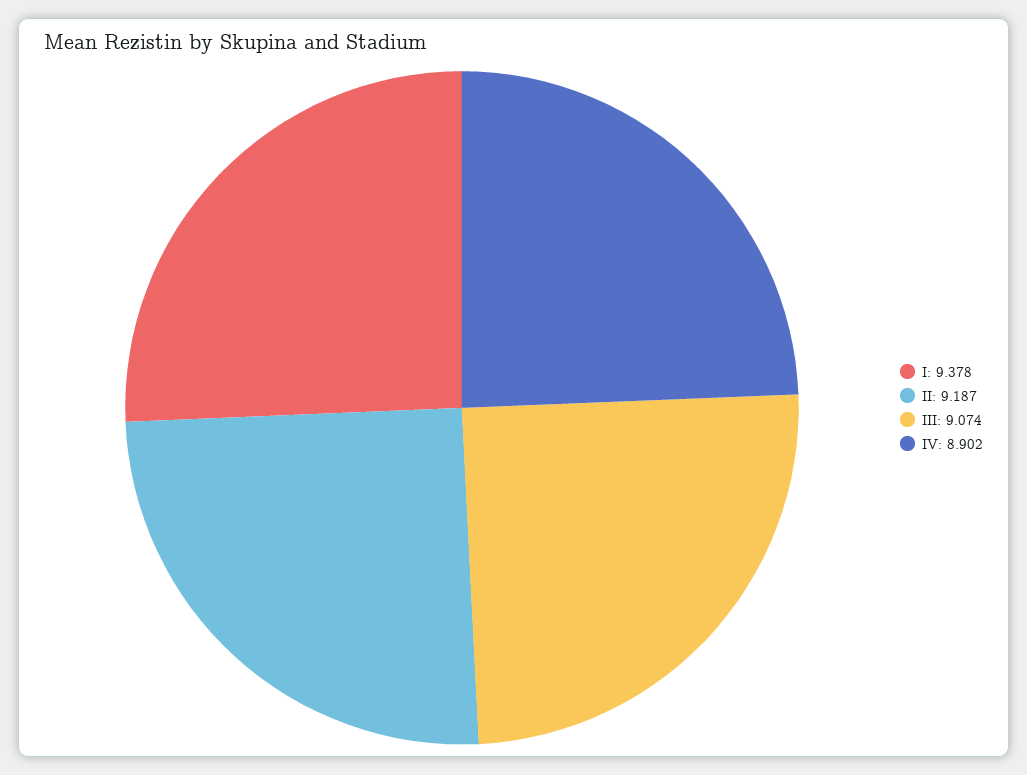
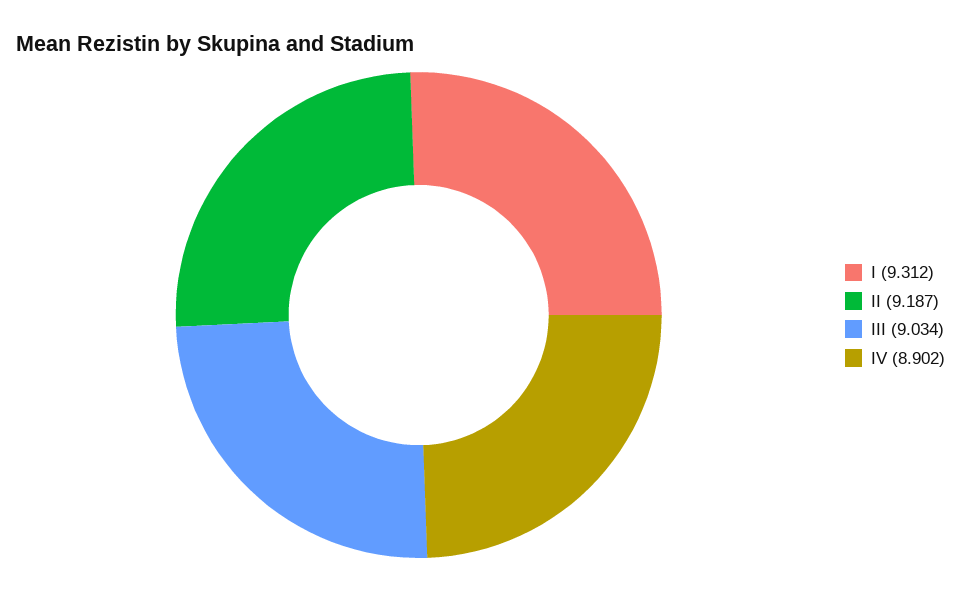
  {
-   "I": 9.378,
+   "I": 9.312,
    "II": 9.187,
-   "III": 9.074,
+   "III": 9.034,
    "IV": 8.902
  }

